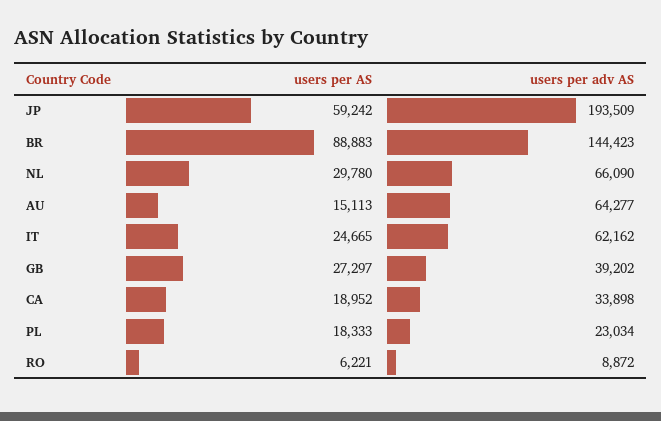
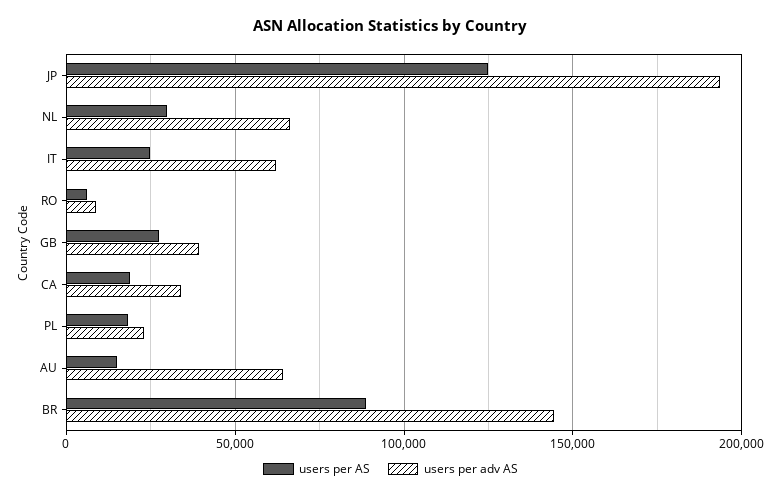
  {
    "users per AS": {
-     "JP": 59242,
+     "JP": 125000,
      "BR": 88883,
      "NL": 29780,
      "AU": 15113,
      "IT": 24665,
      "GB": 27297,
      "CA": 18952,
      "PL": 18333,
      "RO": 6221
    },
    "users per adv AS": {
      "JP": 193509,
      "BR": 144423,
      "NL": 66090,
      "AU": 64277,
      "IT": 62162,
      "GB": 39202,
      "CA": 33898,
      "PL": 23034,
      "RO": 8872
    }
  }

